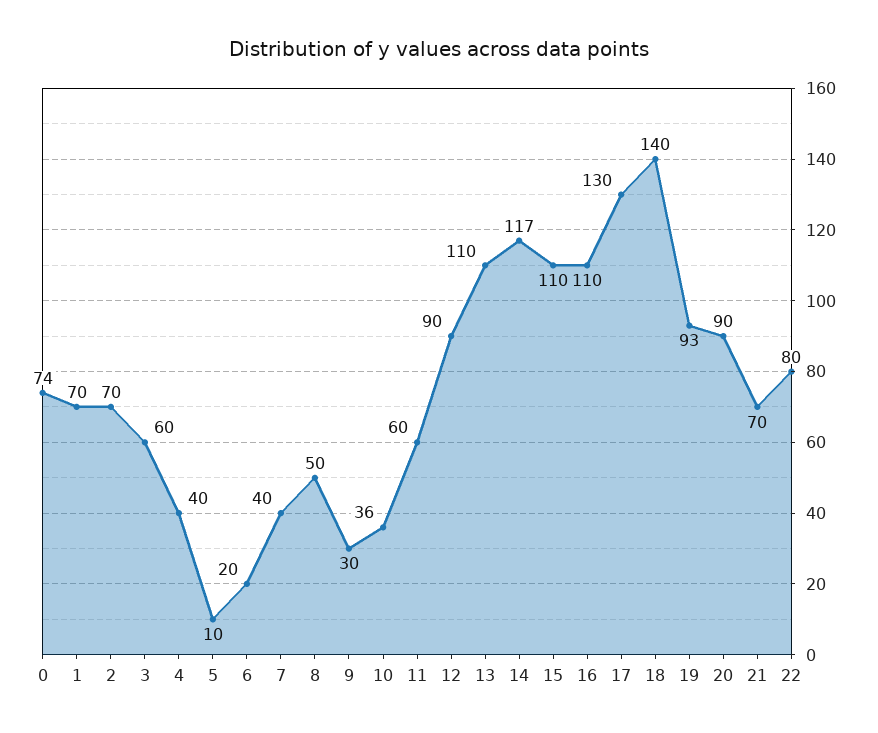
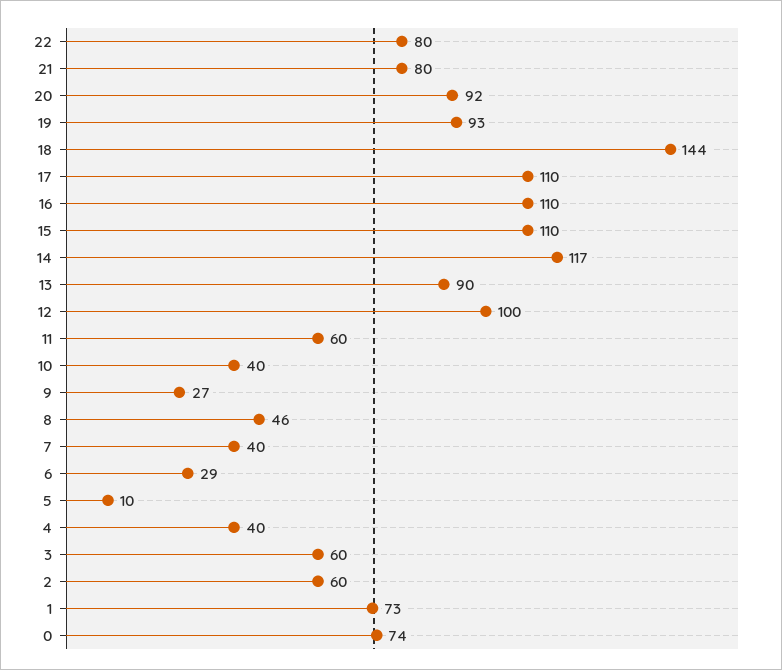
  {
    "0": 74,
-   "1": 70,
+   "1": 73,
-   "2": 70,
+   "2": 60,
    "3": 60,
    "4": 40,
    "5": 10,
-   "6": 20,
+   "6": 29,
    "7": 40,
-   "8": 50,
+   "8": 46,
-   "9": 30,
+   "9": 27,
-   "10": 36,
+   "10": 40,
    "11": 60,
-   "12": 90,
+   "12": 100,
-   "13": 110,
+   "13": 90,
    "14": 117,
    "15": 110,
    "16": 110,
-   "17": 130,
+   "17": 110,
-   "18": 140,
+   "18": 144,
    "19": 93,
-   "20": 90,
+   "20": 92,
-   "21": 70,
+   "21": 80,
    "22": 80
  }

